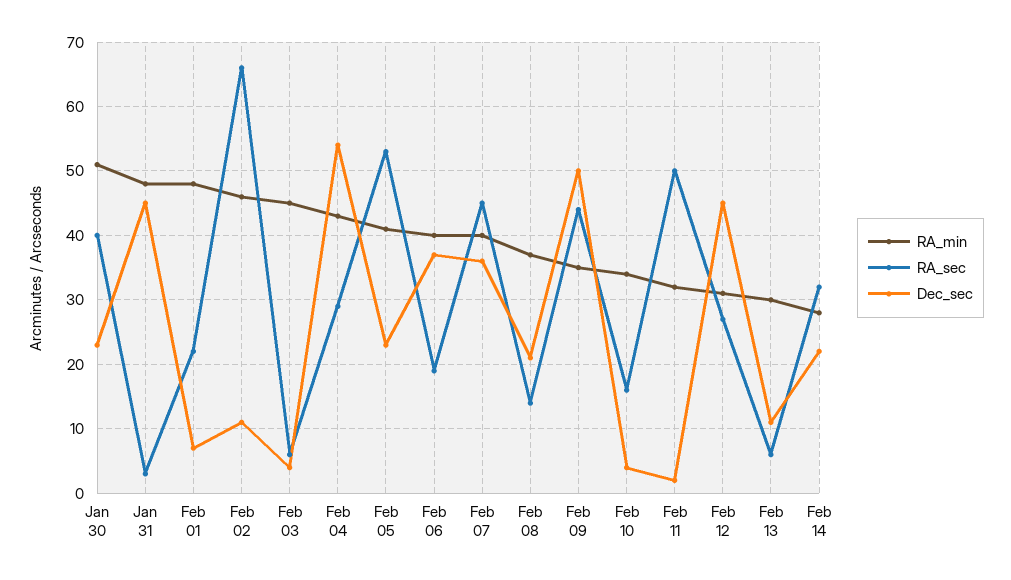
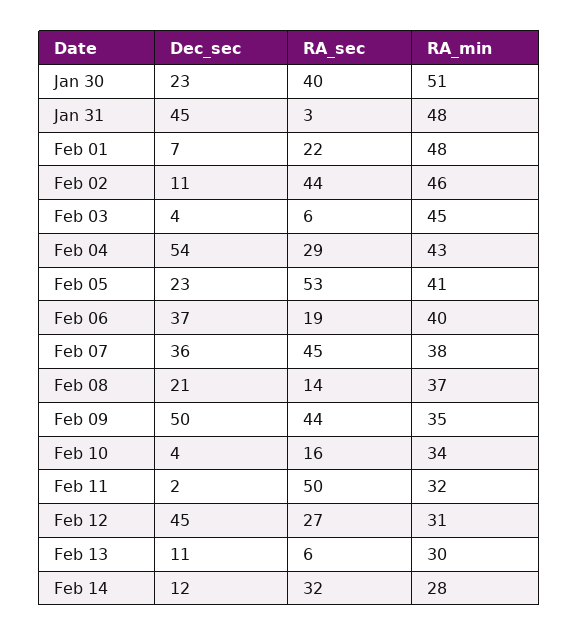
  {
    "RA_min": {
      "Jan 30": 51,
      "Jan 31": 48,
      "Feb 01": 48,
      "Feb 02": 46,
      "Feb 03": 45,
      "Feb 04": 43,
      "Feb 05": 41,
      "Feb 06": 40,
-     "Feb 07": 40,
+     "Feb 07": 38,
      "Feb 08": 37,
      "Feb 09": 35,
      "Feb 10": 34,
      "Feb 11": 32,
      "Feb 12": 31,
      "Feb 13": 30,
      "Feb 14": 28
    },
    "RA_sec": {
      "Jan 30": 40,
      "Jan 31": 3,
      "Feb 01": 22,
-     "Feb 02": 66,
+     "Feb 02": 44,
      "Feb 03": 6,
      "Feb 04": 29,
      "Feb 05": 53,
      "Feb 06": 19,
      "Feb 07": 45,
      "Feb 08": 14,
      "Feb 09": 44,
      "Feb 10": 16,
      "Feb 11": 50,
      "Feb 12": 27,
      "Feb 13": 6,
      "Feb 14": 32
    },
    "Dec_sec": {
      "Jan 30": 23,
      "Jan 31": 45,
      "Feb 01": 7,
      "Feb 02": 11,
      "Feb 03": 4,
      "Feb 04": 54,
      "Feb 05": 23,
      "Feb 06": 37,
      "Feb 07": 36,
      "Feb 08": 21,
      "Feb 09": 50,
      "Feb 10": 4,
      "Feb 11": 2,
      "Feb 12": 45,
      "Feb 13": 11,
-     "Feb 14": 22
+     "Feb 14": 12
    }
  }

